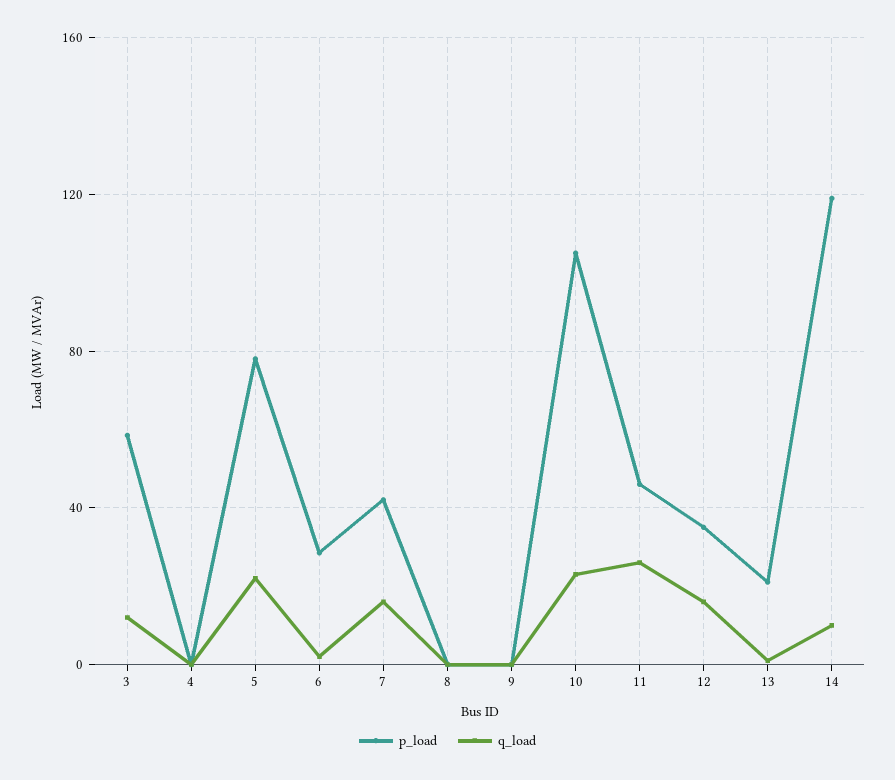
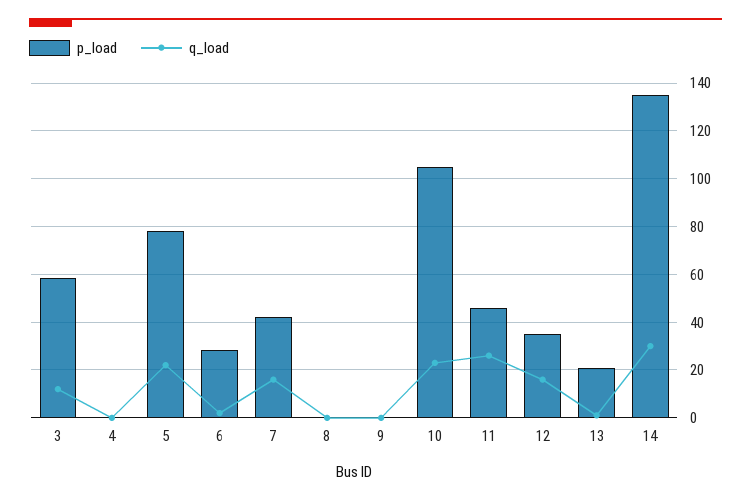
  {
    "p_load": {
      "3": 60,
      "4": 0,
      "5": 80,
      "6": 30,
      "7": 40,
      "8": 0,
      "9": 0,
      "10": 105,
      "11": 45,
      "12": 35,
      "13": 20,
-     "14": 120
+     "14": 135
    },
    "q_load": {
      "3": 10,
      "4": 0,
      "5": 20,
      "6": 0,
      "7": 15,
      "8": 0,
      "9": 0,
      "10": 25,
      "11": 25,
      "12": 15,
      "13": 0,
-     "14": 10
+     "14": 30
    }
  }

